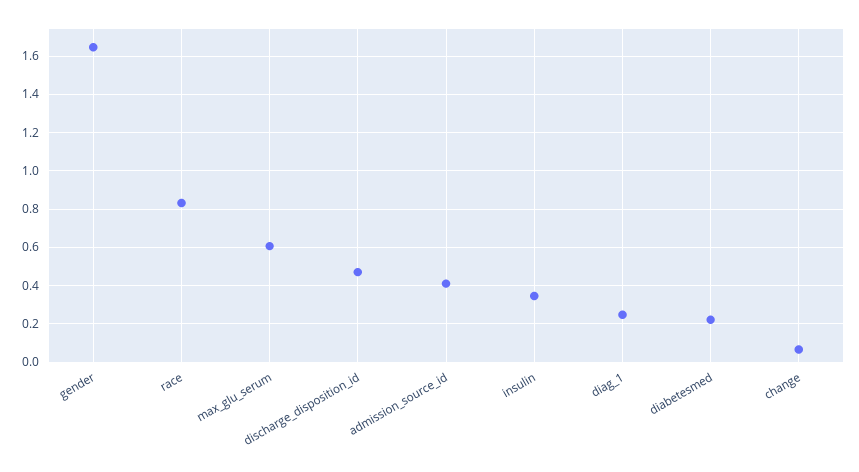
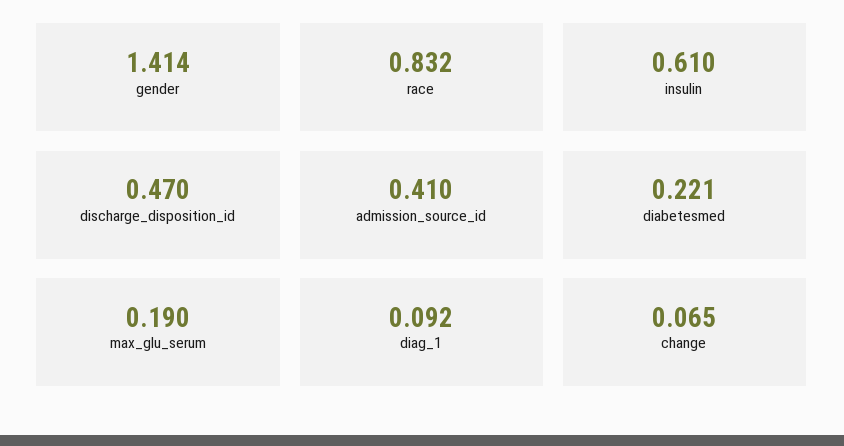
  {
-   "gender": 1.65,
+   "gender": 1.414,
    "race": 0.832,
-   "max_glu_serum": 0.6,
+   "max_glu_serum": 0.19,
    "discharge_disposition_id": 0.47,
    "admission_source_id": 0.41,
-   "insulin": 0.35,
+   "insulin": 0.61,
-   "diag_1": 0.25,
+   "diag_1": 0.092,
    "diabetesmed": 0.221,
    "change": 0.065
  }

